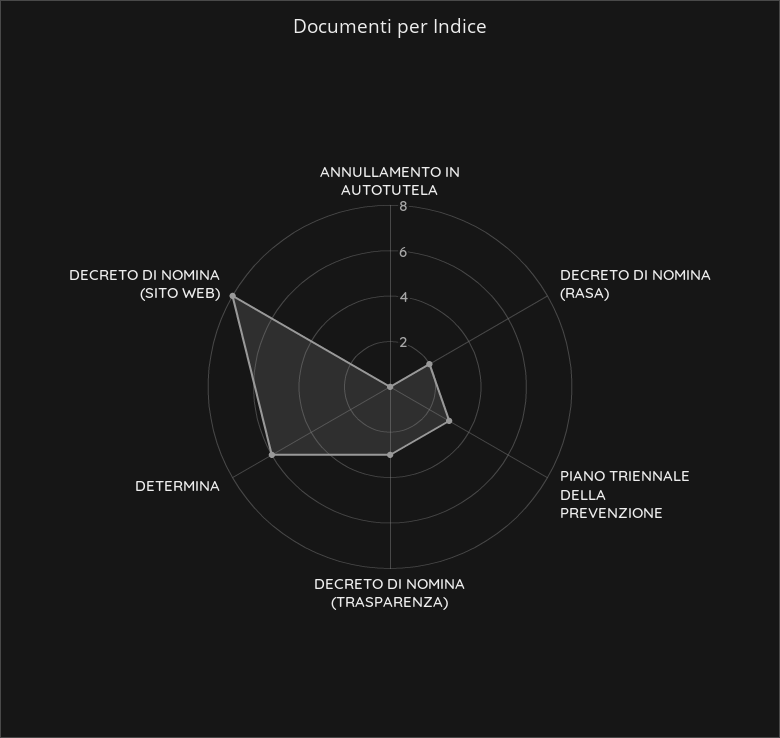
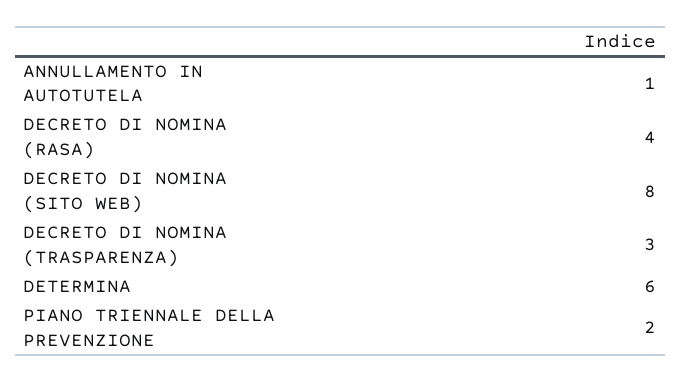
  {
-   "ANNULLAMENTO IN AUTOTUTELA": 0,
+   "ANNULLAMENTO IN AUTOTUTELA": 1,
-   "DECRETO DI NOMINA (RASA)": 2,
+   "DECRETO DI NOMINA (RASA)": 4,
-   "PIANO TRIENNALE DELLA PREVENZIONE": 3,
+   "PIANO TRIENNALE DELLA PREVENZIONE": 2,
    "DECRETO DI NOMINA (TRASPARENZA)": 3,
    "DETERMINA": 6,
    "DECRETO DI NOMINA (SITO WEB)": 8
  }

